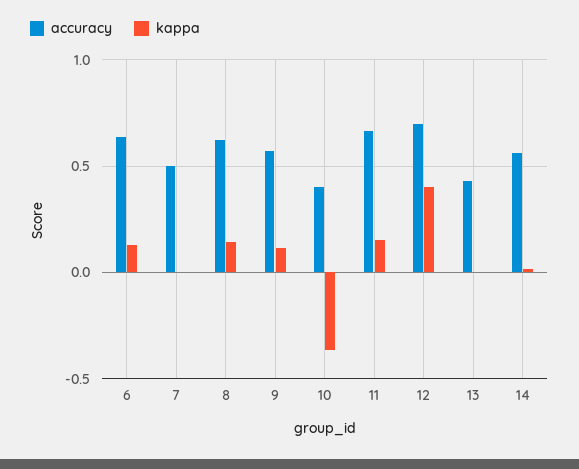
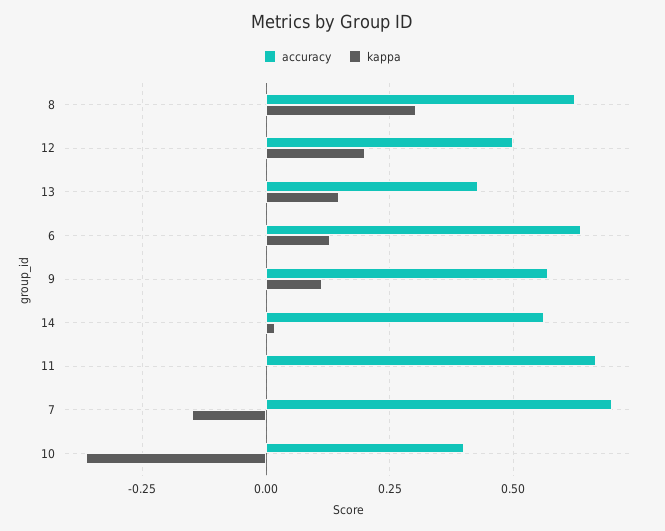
  {
    "accuracy": {
      "6": 0.625,
-     "7": 0.5,
+     "7": 0.7,
      "8": 0.625,
      "9": 0.575,
      "10": 0.4,
      "11": 0.675,
-     "12": 0.7,
+     "12": 0.5,
      "13": 0.425,
      "14": 0.575
    },
    "kappa": {
      "6": 0.125,
-     "7": 0,
+     "7": -0.15,
-     "8": 0.15,
+     "8": 0.3,
      "9": 0.125,
      "10": -0.375,
-     "11": 0.15,
+     "11": 0,
-     "12": 0.4,
+     "12": 0.2,
-     "13": 0,
+     "13": 0.15,
      "14": 0.025
    }
  }

